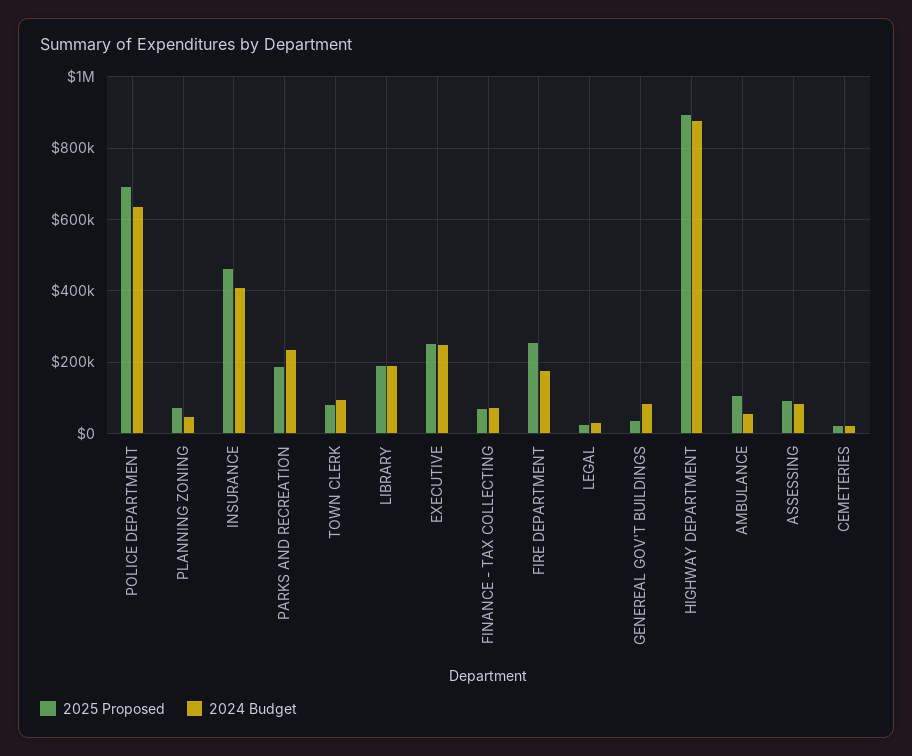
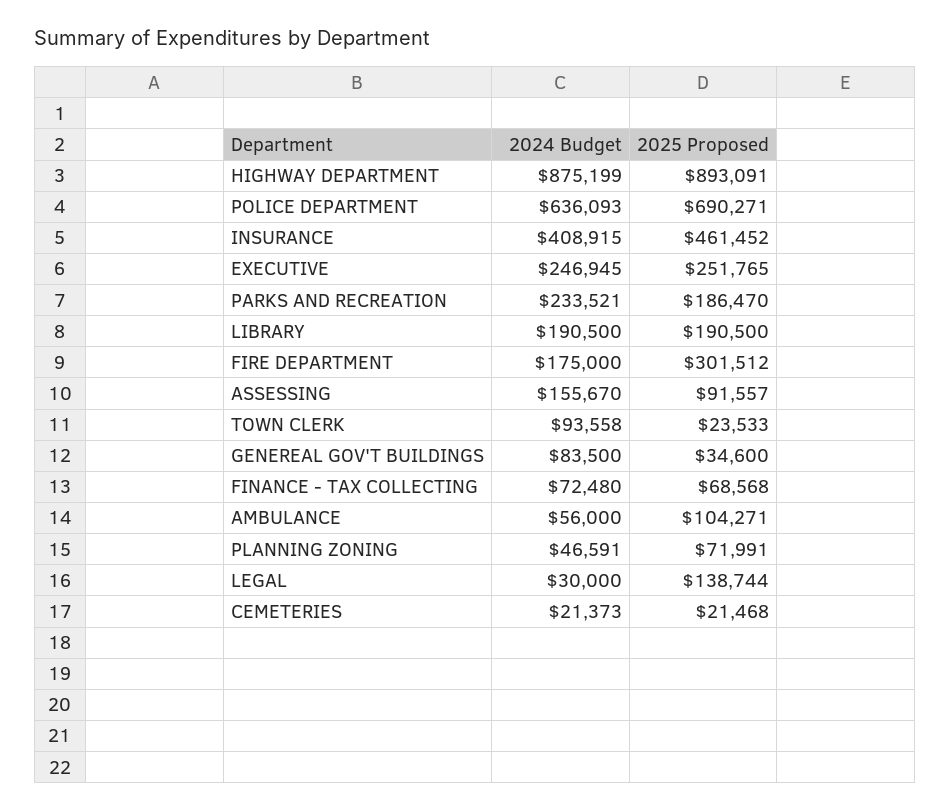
  {
    "2025 Proposed": {
      "POLICE DEPARTMENT": 690271,
      "PLANNING ZONING": 71991,
      "INSURANCE": 461452,
      "PARKS AND RECREATION": 186470,
-     "TOWN CLERK": 80000,
+     "TOWN CLERK": 23533,
      "LIBRARY": 190500,
      "EXECUTIVE": 251765,
      "FINANCE - TAX COLLECTING": 68568,
-     "FIRE DEPARTMENT": 260000,
+     "FIRE DEPARTMENT": 301512,
-     "LEGAL": 20000,
+     "LEGAL": 138744,
      "GENEREAL GOV'T BUILDINGS": 34600,
      "HIGHWAY DEPARTMENT": 893091,
      "AMBULANCE": 104271,
      "ASSESSING": 91557,
      "CEMETERIES": 21468
    },
    "2024 Budget": {
      "POLICE DEPARTMENT": 636093,
      "PLANNING ZONING": 46591,
      "INSURANCE": 408915,
      "PARKS AND RECREATION": 233521,
      "TOWN CLERK": 93558,
      "LIBRARY": 190500,
      "EXECUTIVE": 246945,
      "FINANCE - TAX COLLECTING": 72480,
      "FIRE DEPARTMENT": 175000,
      "LEGAL": 30000,
      "GENEREAL GOV'T BUILDINGS": 83500,
      "HIGHWAY DEPARTMENT": 875199,
      "AMBULANCE": 56000,
-     "ASSESSING": 80000,
+     "ASSESSING": 155670,
      "CEMETERIES": 21373
    }
  }

